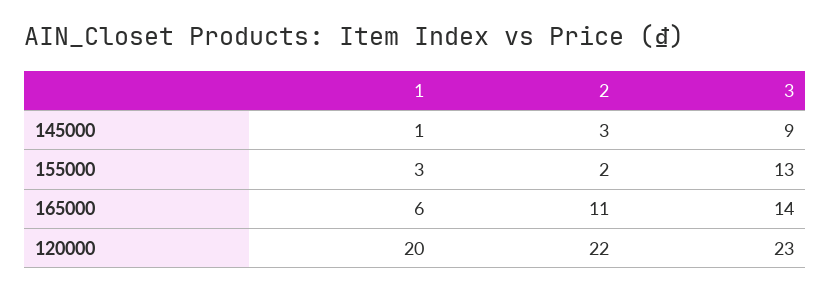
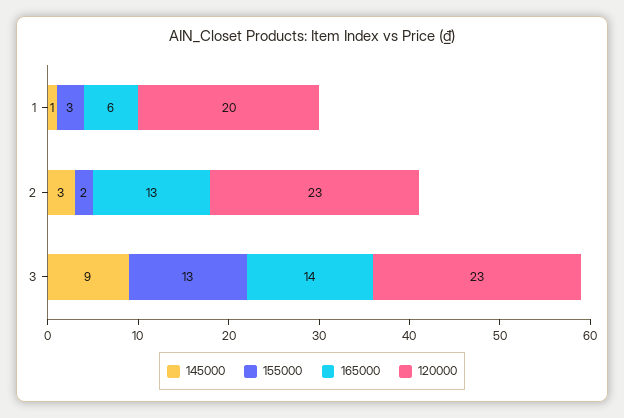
  {
    "145000": {
      "1": 1,
      "2": 3,
      "3": 9
    },
    "155000": {
      "1": 3,
      "2": 2,
      "3": 13
    },
    "165000": {
      "1": 6,
-     "2": 11,
+     "2": 13,
      "3": 14
    },
    "120000": {
      "1": 20,
-     "2": 22,
+     "2": 23,
      "3": 23
    }
  }

